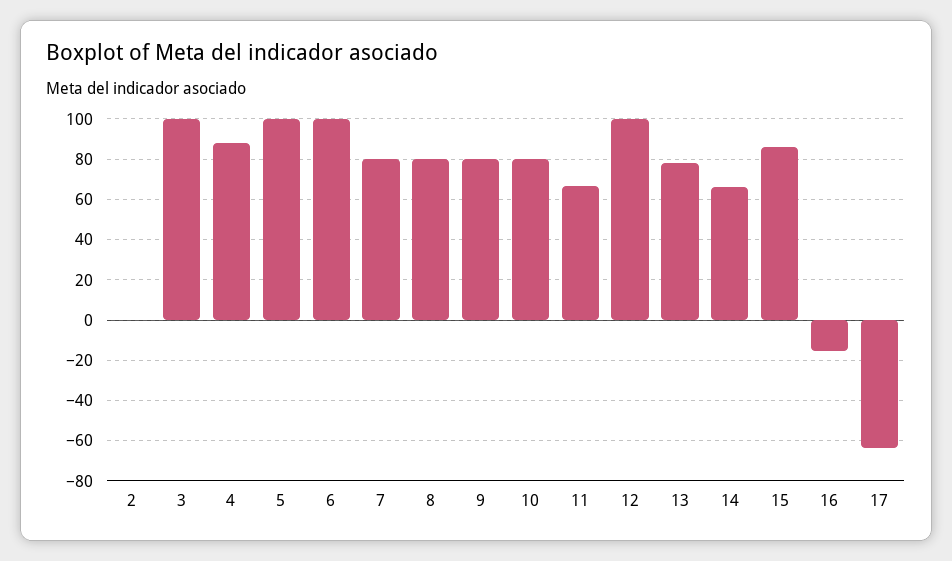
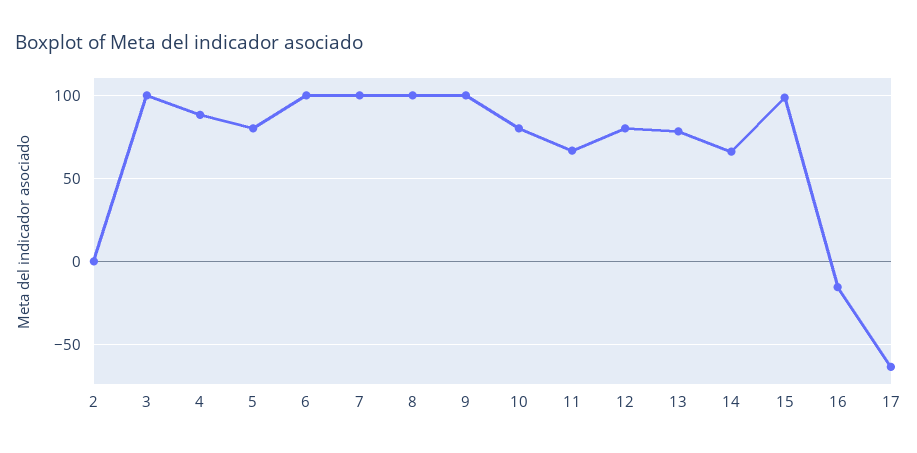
  {
    "2": 0,
    "3": 100,
    "4": 90,
-   "5": 100,
+   "5": 80,
    "6": 100,
-   "7": 80,
+   "7": 100,
-   "8": 80,
+   "8": 100,
-   "9": 80,
+   "9": 100,
    "10": 80,
    "11": 65,
-   "12": 100,
+   "12": 80,
    "13": 80,
    "14": 65,
-   "15": 85,
+   "15": 100,
    "16": -15,
    "17": -65
  }

